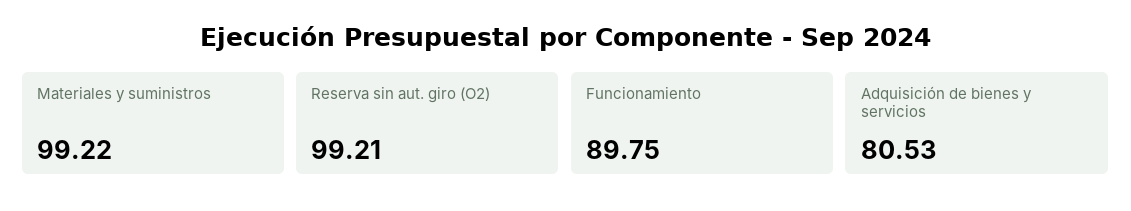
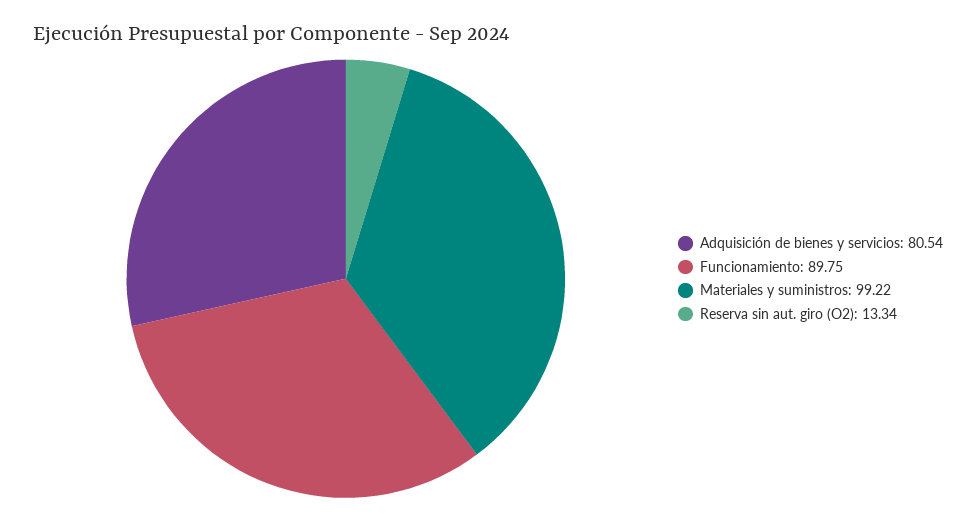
  {
    "Materiales y suministros": 99.22,
-   "Reserva sin aut. giro (O2)": 99.21,
+   "Reserva sin aut. giro (O2)": 13.34,
    "Funcionamiento": 89.75,
-   "Adquisición de bienes y servicios": 80.53
+   "Adquisición de bienes y servicios": 80.54
  }

